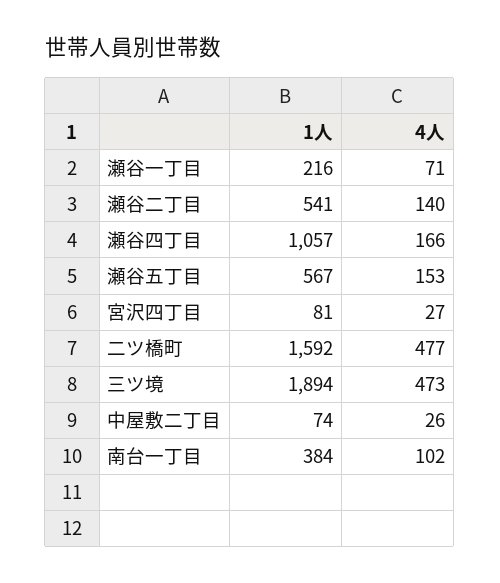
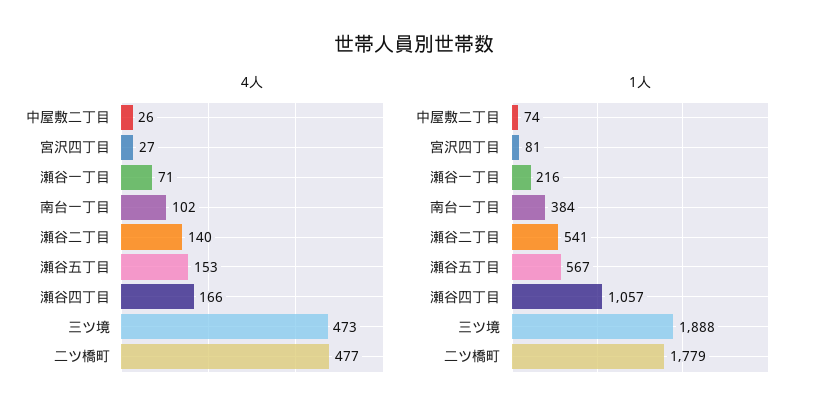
  {
    "1人": {
      "瀬谷一丁目": 216,
      "瀬谷二丁目": 541,
      "瀬谷四丁目": 1057,
      "瀬谷五丁目": 567,
      "宮沢四丁目": 81,
-     "二ツ橋町": 1592,
+     "二ツ橋町": 1779,
-     "三ツ境": 1894,
+     "三ツ境": 1888,
      "中屋敷二丁目": 74,
      "南台一丁目": 384
    },
    "4人": {
      "瀬谷一丁目": 71,
      "瀬谷二丁目": 140,
      "瀬谷四丁目": 166,
      "瀬谷五丁目": 153,
      "宮沢四丁目": 27,
      "二ツ橋町": 477,
      "三ツ境": 473,
      "中屋敷二丁目": 26,
      "南台一丁目": 102
    }
  }

